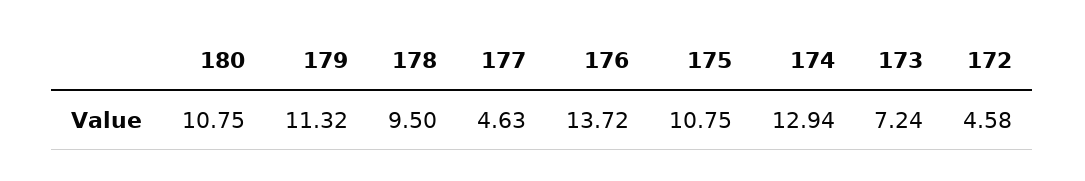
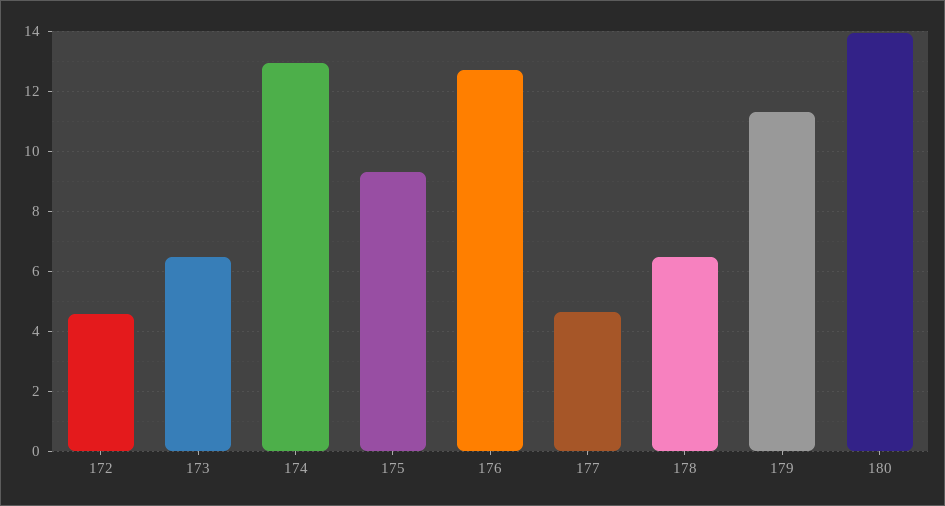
  {
-   "180": 10.75,
+   "180": 14,
    "179": 11.32,
-   "178": 9.5,
+   "178": 6.5,
    "177": 4.63,
-   "176": 13.72,
+   "176": 12.75,
-   "175": 10.75,
+   "175": 9.25,
    "174": 12.94,
-   "173": 7.24,
+   "173": 6.5,
    "172": 4.58
  }

